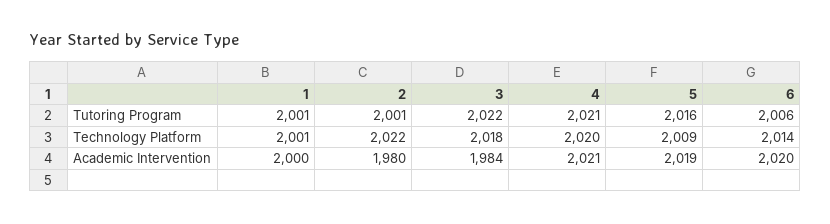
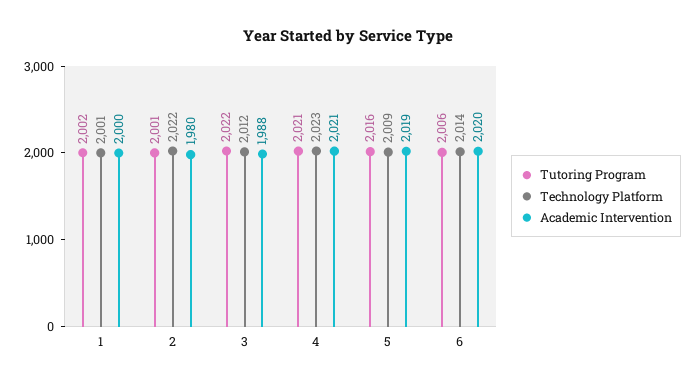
  {
    "Tutoring Program": {
-     "1": 2001,
+     "1": 2002,
      "2": 2001,
      "3": 2022,
      "4": 2021,
      "5": 2016,
      "6": 2006
    },
    "Technology Platform": {
      "1": 2001,
      "2": 2022,
-     "3": 2018,
+     "3": 2012,
-     "4": 2020,
+     "4": 2023,
      "5": 2009,
      "6": 2014
    },
    "Academic Intervention": {
      "1": 2000,
      "2": 1980,
-     "3": 1984,
+     "3": 1988,
      "4": 2021,
      "5": 2019,
      "6": 2020
    }
  }

